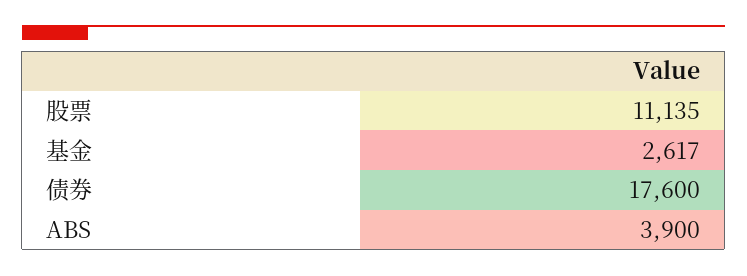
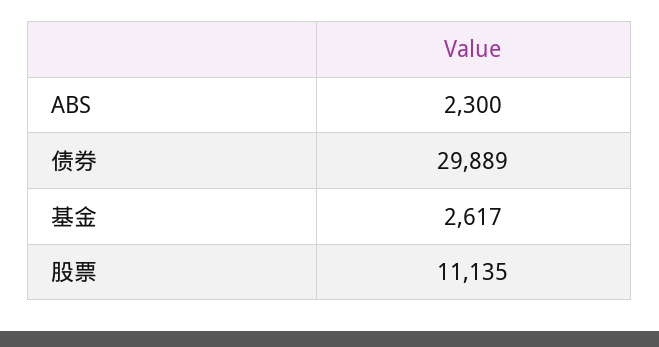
  {
    "股票": 11135,
    "基金": 2617,
-   "债券": 17600,
+   "债券": 29889,
-   "ABS": 3900
+   "ABS": 2300
  }

